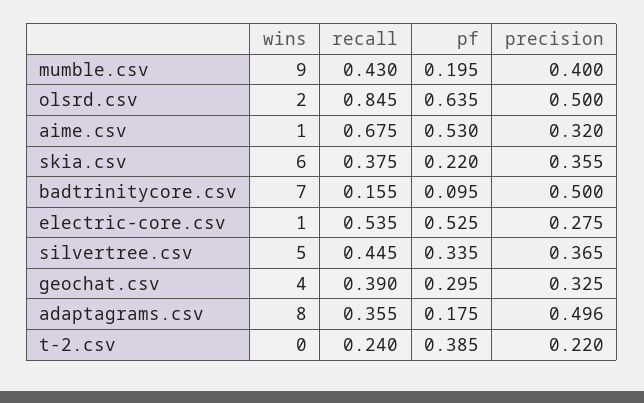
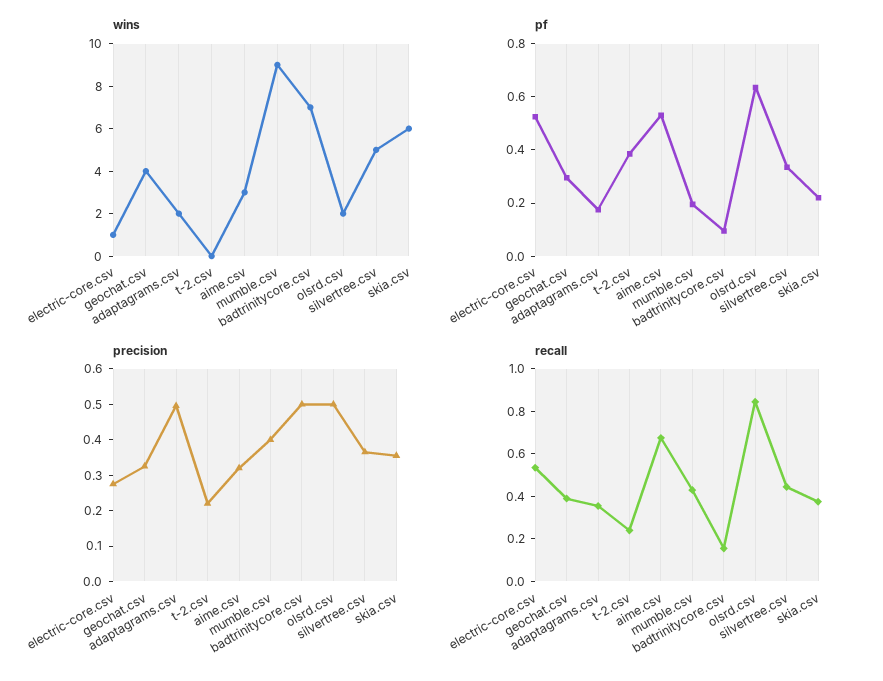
  {
    "wins": {
      "mumble.csv": 9,
      "olsrd.csv": 2,
-     "aime.csv": 1,
+     "aime.csv": 3,
      "skia.csv": 6,
      "badtrinitycore.csv": 7,
      "electric-core.csv": 1,
      "silvertree.csv": 5,
      "geochat.csv": 4,
-     "adaptagrams.csv": 8,
+     "adaptagrams.csv": 2,
      "t-2.csv": 0
    },
    "recall": {
      "mumble.csv": 0.43,
      "olsrd.csv": 0.845,
      "aime.csv": 0.675,
      "skia.csv": 0.375,
      "badtrinitycore.csv": 0.155,
      "electric-core.csv": 0.535,
      "silvertree.csv": 0.445,
      "geochat.csv": 0.39,
      "adaptagrams.csv": 0.355,
      "t-2.csv": 0.24
    },
    "pf": {
      "mumble.csv": 0.195,
      "olsrd.csv": 0.635,
      "aime.csv": 0.53,
      "skia.csv": 0.22,
      "badtrinitycore.csv": 0.095,
      "electric-core.csv": 0.525,
      "silvertree.csv": 0.335,
      "geochat.csv": 0.295,
      "adaptagrams.csv": 0.175,
      "t-2.csv": 0.385
    },
    "precision": {
      "mumble.csv": 0.4,
      "olsrd.csv": 0.5,
      "aime.csv": 0.32,
      "skia.csv": 0.355,
      "badtrinitycore.csv": 0.5,
      "electric-core.csv": 0.275,
      "silvertree.csv": 0.365,
      "geochat.csv": 0.325,
      "adaptagrams.csv": 0.496,
      "t-2.csv": 0.22
    }
  }

